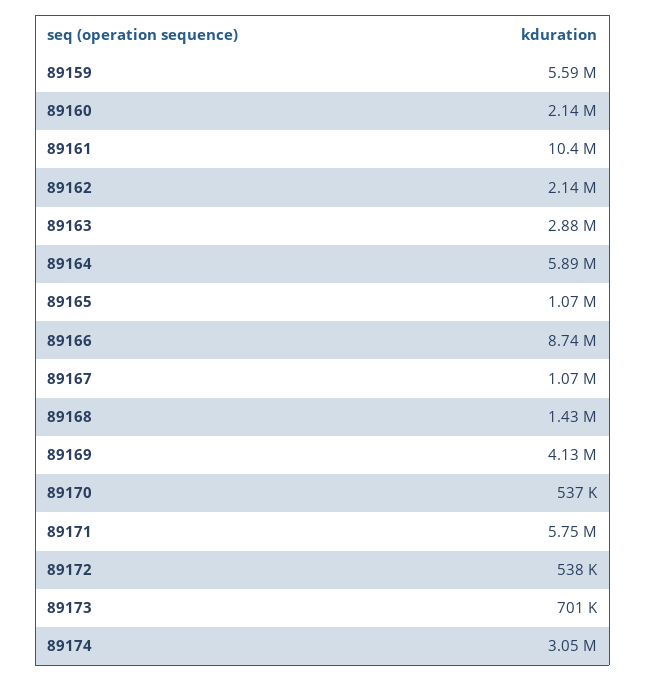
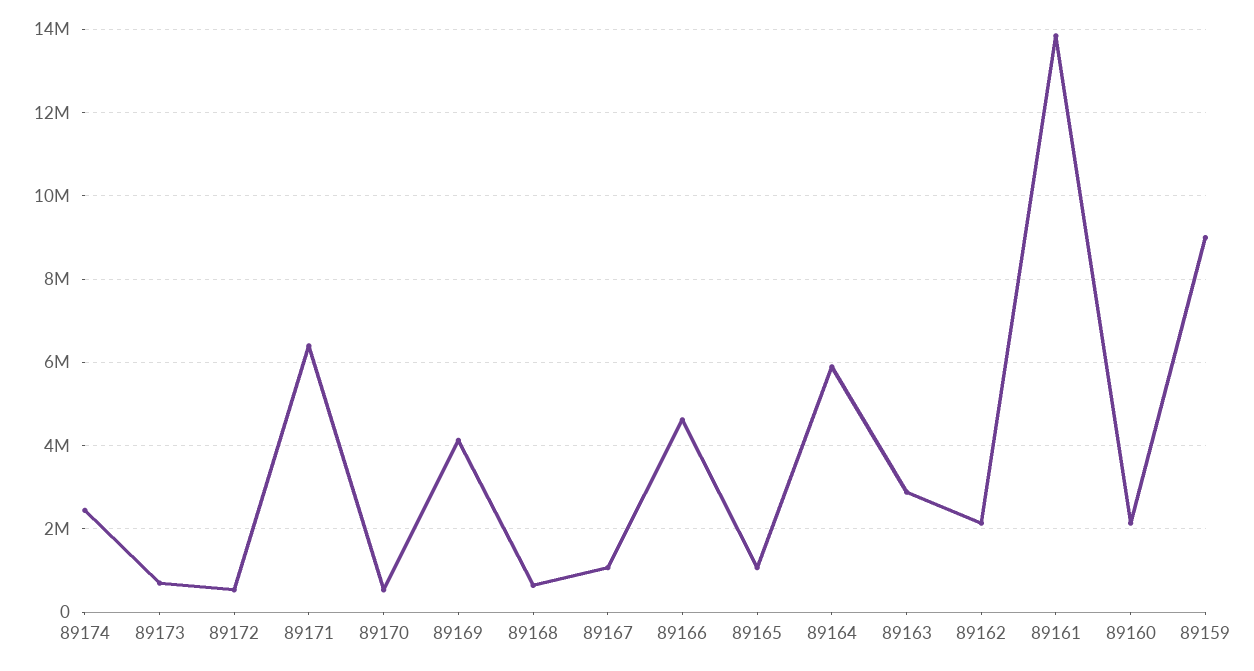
  {
-   "89159": 5590000,
+   "89159": 9000000,
    "89160": 2140000,
-   "89161": 10400000,
+   "89161": 13800000,
    "89162": 2140000,
    "89163": 2880000,
    "89164": 5890000,
    "89165": 1070000,
-   "89166": 8740000,
+   "89166": 4600000,
    "89167": 1070000,
-   "89168": 1430000,
+   "89168": 600000,
    "89169": 4130000,
    "89170": 537000,
-   "89171": 5750000,
+   "89171": 6400000,
    "89172": 538000,
    "89173": 701000,
-   "89174": 3050000
+   "89174": 2400000
  }

